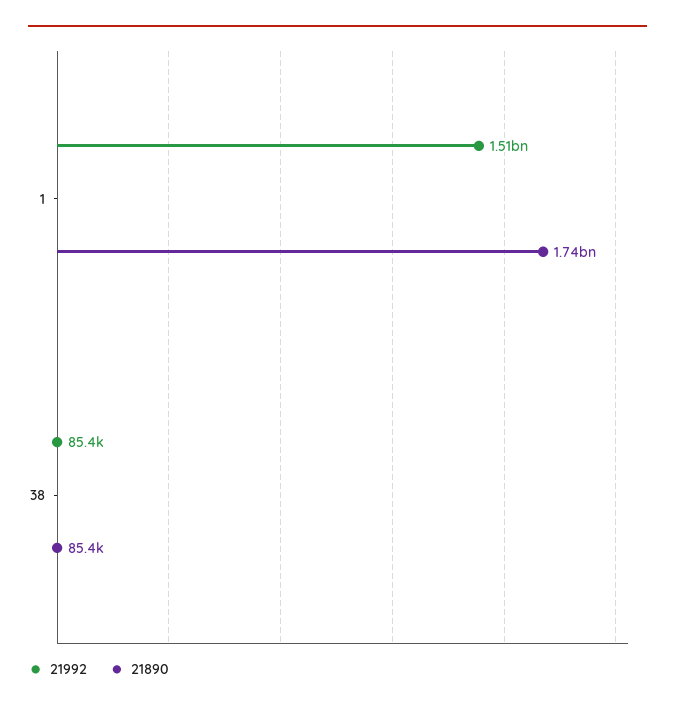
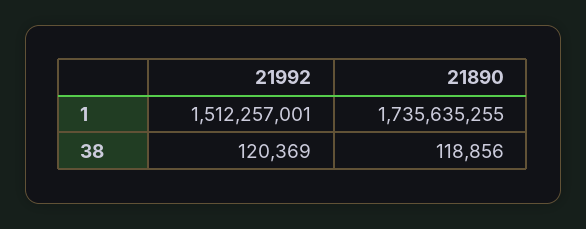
  {
    "21992": {
      "1": 1512257001,
-     "38": 85400
+     "38": 120369
    },
    "21890": {
      "1": 1735635255,
-     "38": 85400
+     "38": 118856
    }
  }

